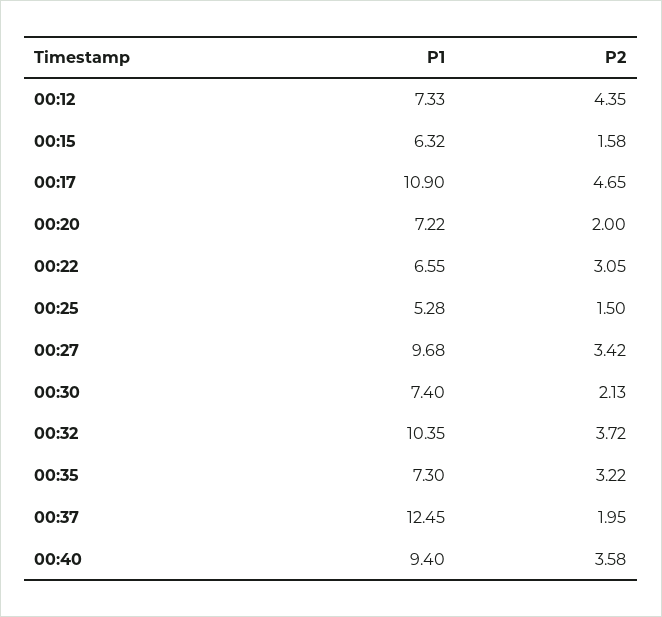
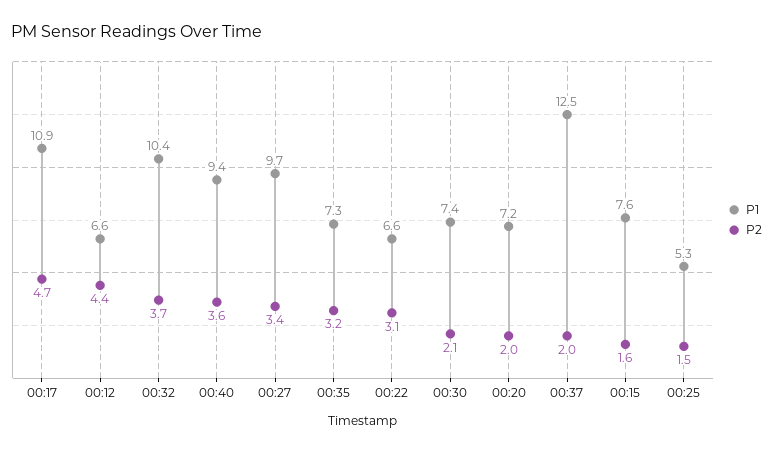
  {
    "P1": {
-     "00:12": 7.33,
+     "00:12": 6.6,
-     "00:15": 6.32,
+     "00:15": 7.6,
      "00:17": 10.9,
      "00:20": 7.22,
      "00:22": 6.55,
      "00:25": 5.28,
      "00:27": 9.68,
      "00:30": 7.4,
      "00:32": 10.35,
      "00:35": 7.3,
      "00:37": 12.45,
      "00:40": 9.4
    },
    "P2": {
      "00:12": 4.35,
      "00:15": 1.58,
      "00:17": 4.65,
      "00:20": 2,
      "00:22": 3.05,
      "00:25": 1.5,
      "00:27": 3.42,
      "00:30": 2.13,
      "00:32": 3.72,
      "00:35": 3.22,
      "00:37": 1.95,
      "00:40": 3.58
    }
  }

